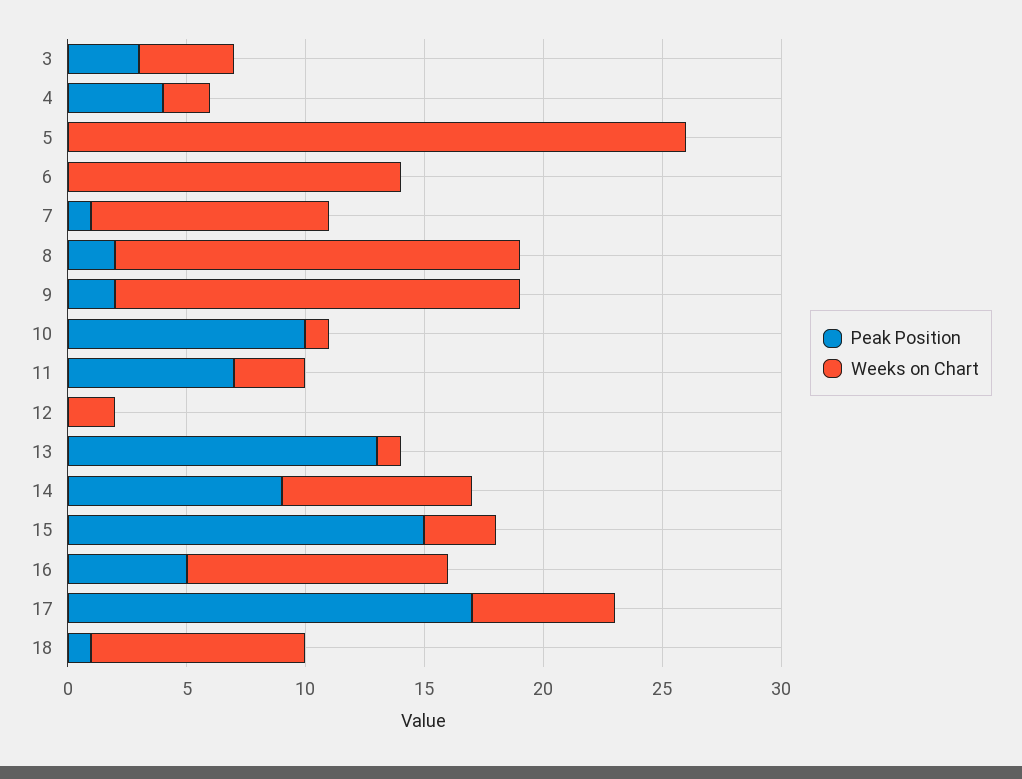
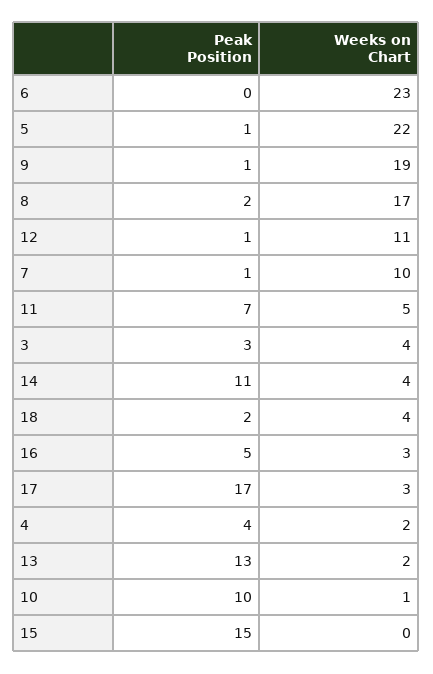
  {
    "Peak Position": {
      "3": 3,
      "4": 4,
-     "5": 0,
+     "5": 1,
      "6": 0,
      "7": 1,
      "8": 2,
-     "9": 2,
+     "9": 1,
      "10": 10,
      "11": 7,
-     "12": 0,
+     "12": 1,
      "13": 13,
-     "14": 9,
+     "14": 11,
      "15": 15,
      "16": 5,
      "17": 17,
-     "18": 1
+     "18": 2
    },
    "Weeks on Chart": {
      "3": 4,
      "4": 2,
-     "5": 26,
+     "5": 22,
-     "6": 14,
+     "6": 23,
      "7": 10,
      "8": 17,
-     "9": 17,
+     "9": 19,
      "10": 1,
-     "11": 3,
+     "11": 5,
-     "12": 2,
+     "12": 11,
-     "13": 1,
+     "13": 2,
-     "14": 8,
+     "14": 4,
-     "15": 3,
+     "15": 0,
-     "16": 11,
+     "16": 3,
-     "17": 6,
+     "17": 3,
-     "18": 9
+     "18": 4
    }
  }

